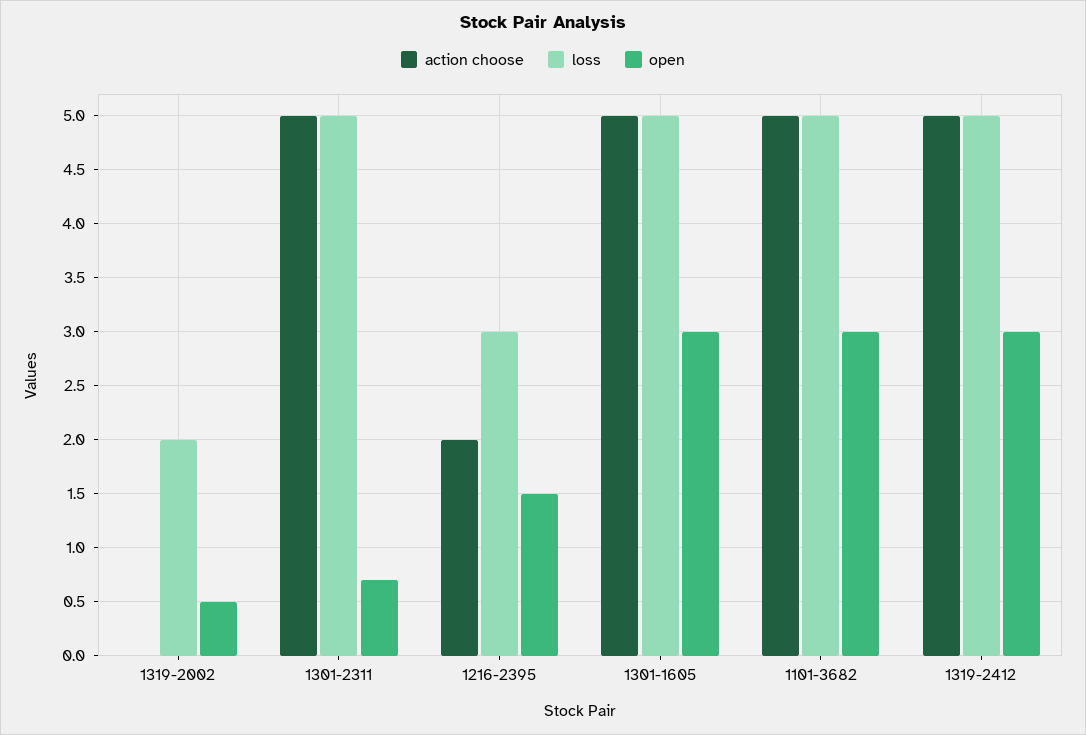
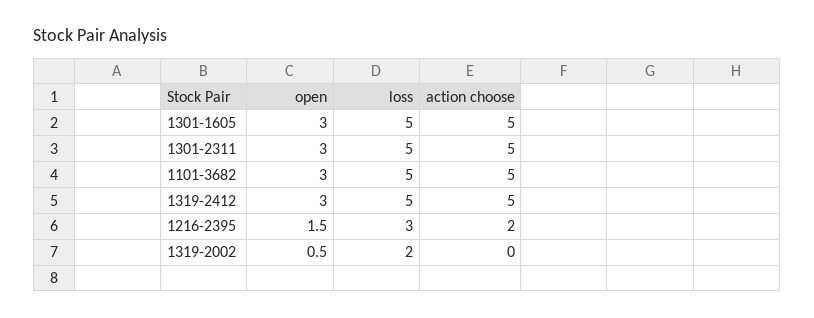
  {
    "action choose": {
      "1319-2002": 0,
      "1301-2311": 5,
      "1216-2395": 2,
      "1301-1605": 5,
      "1101-3682": 5,
      "1319-2412": 5
    },
    "loss": {
      "1319-2002": 2,
      "1301-2311": 5,
      "1216-2395": 3,
      "1301-1605": 5,
      "1101-3682": 5,
      "1319-2412": 5
    },
    "open": {
      "1319-2002": 0.5,
-     "1301-2311": 0.7,
+     "1301-2311": 3,
      "1216-2395": 1.5,
      "1301-1605": 3,
      "1101-3682": 3,
      "1319-2412": 3
    }
  }

